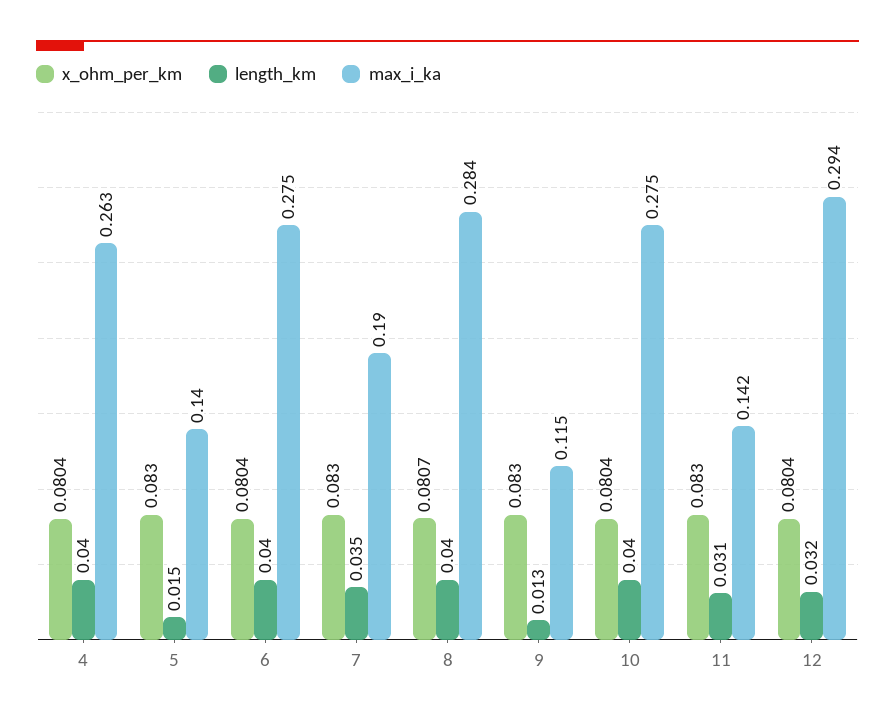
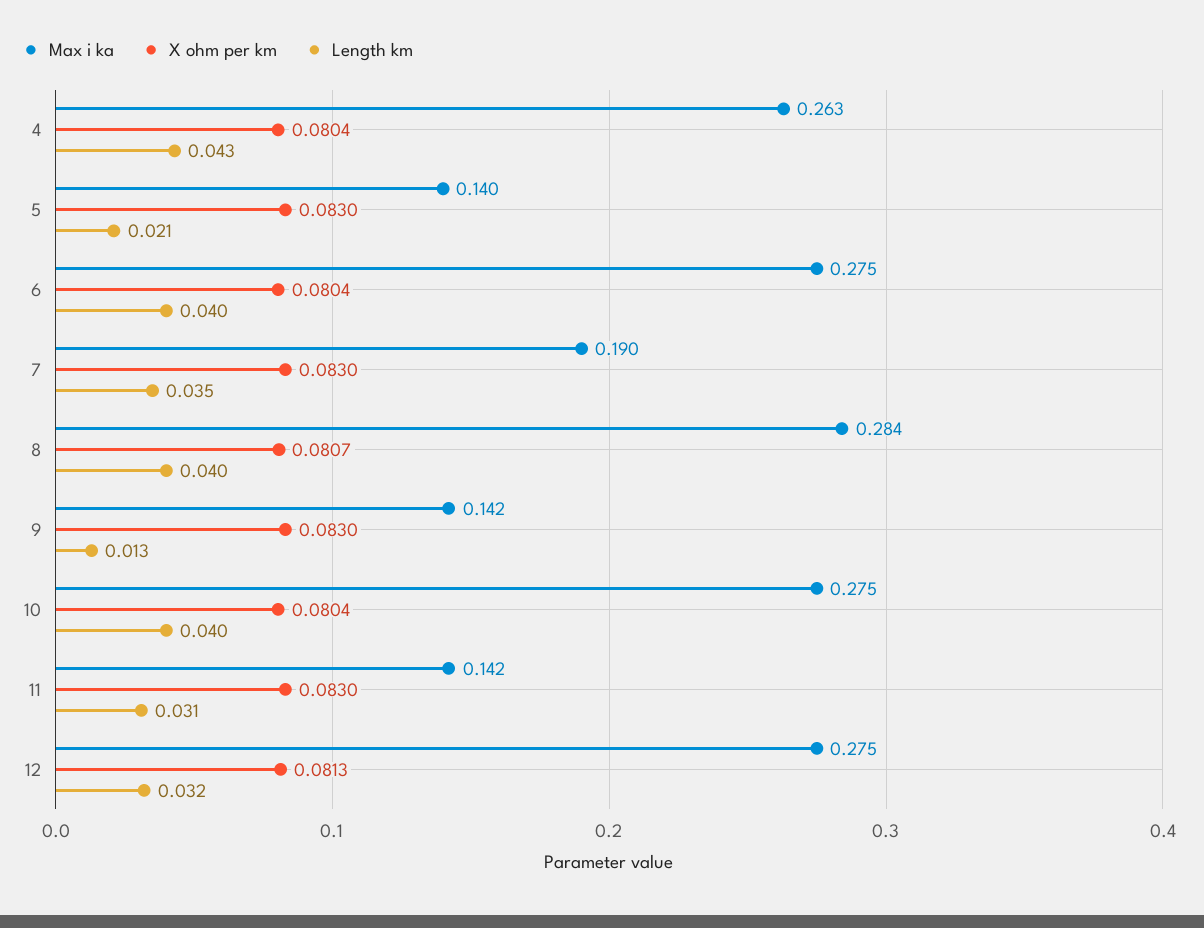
  {
    "x_ohm_per_km": {
      "4": 0.0804,
      "5": 0.083,
      "6": 0.0804,
      "7": 0.083,
      "8": 0.0807,
      "9": 0.083,
      "10": 0.0804,
      "11": 0.083,
-     "12": 0.0804
+     "12": 0.0813
    },
    "length_km": {
-     "4": 0.04,
+     "4": 0.043,
-     "5": 0.015,
+     "5": 0.021,
      "6": 0.04,
      "7": 0.035,
      "8": 0.04,
      "9": 0.013,
      "10": 0.04,
      "11": 0.031,
      "12": 0.032
    },
    "max_i_ka": {
      "4": 0.263,
      "5": 0.14,
      "6": 0.275,
      "7": 0.19,
      "8": 0.284,
-     "9": 0.115,
+     "9": 0.142,
      "10": 0.275,
      "11": 0.142,
-     "12": 0.294
+     "12": 0.275
    }
  }

